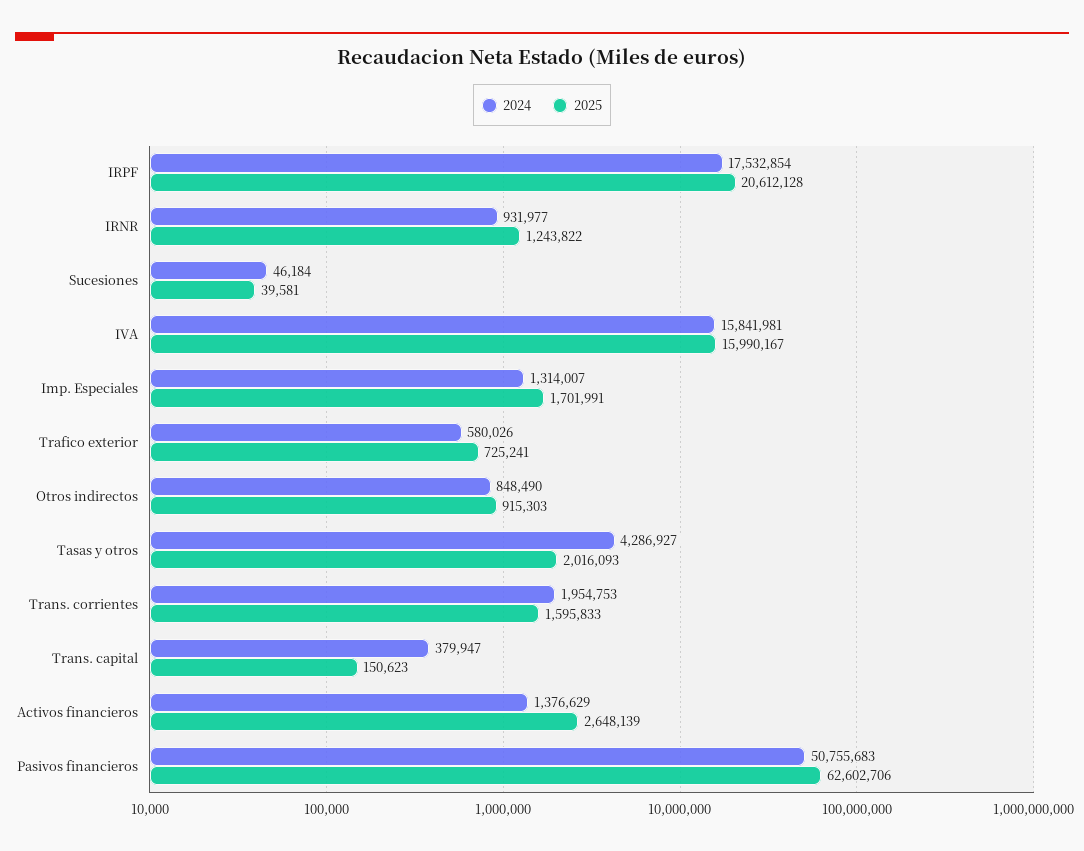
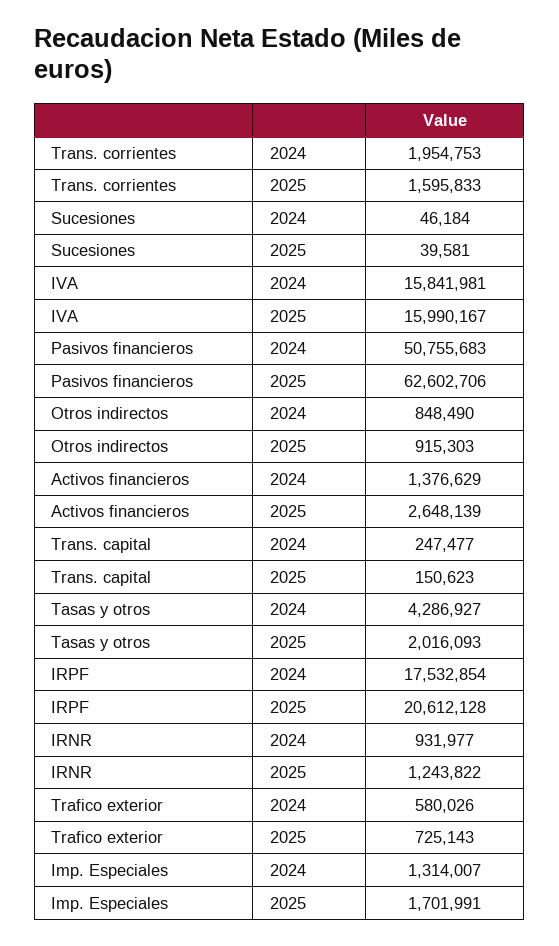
  {
    "2024": {
      "IRPF": 17532854,
      "IRNR": 931977,
      "Sucesiones": 46184,
      "IVA": 15841981,
      "Imp. Especiales": 1314007,
      "Trafico exterior": 580026,
      "Otros indirectos": 848490,
      "Tasas y otros": 4286927,
      "Trans. corrientes": 1954753,
-     "Trans. capital": 379947,
+     "Trans. capital": 247477,
      "Activos financieros": 1376629,
      "Pasivos financieros": 50755683
    },
    "2025": {
      "IRPF": 20612128,
      "IRNR": 1243822,
      "Sucesiones": 39581,
      "IVA": 15990167,
      "Imp. Especiales": 1701991,
-     "Trafico exterior": 725241,
+     "Trafico exterior": 725143,
      "Otros indirectos": 915303,
      "Tasas y otros": 2016093,
      "Trans. corrientes": 1595833,
      "Trans. capital": 150623,
      "Activos financieros": 2648139,
      "Pasivos financieros": 62602706
    }
  }

